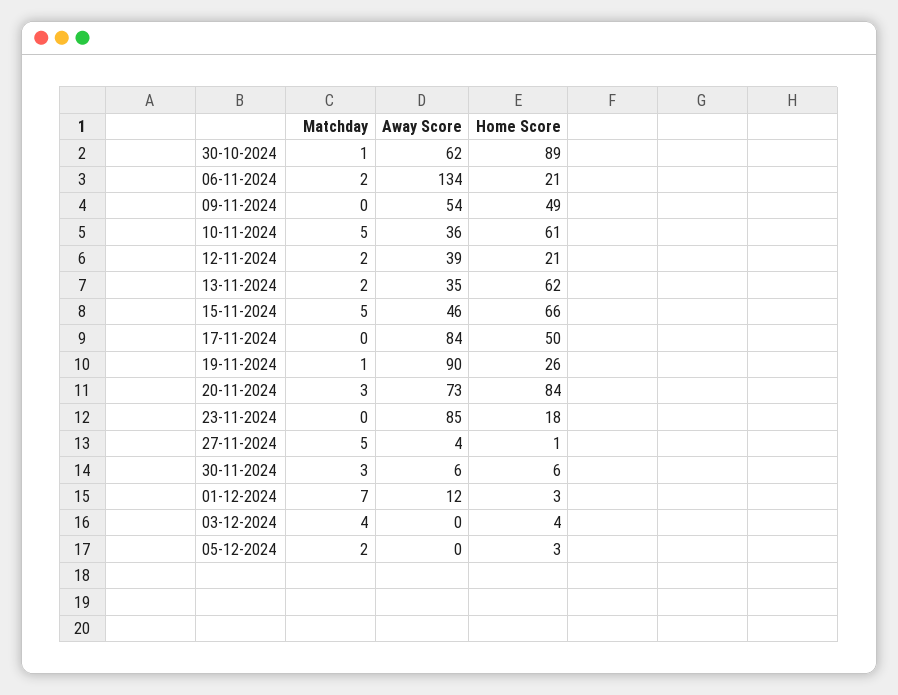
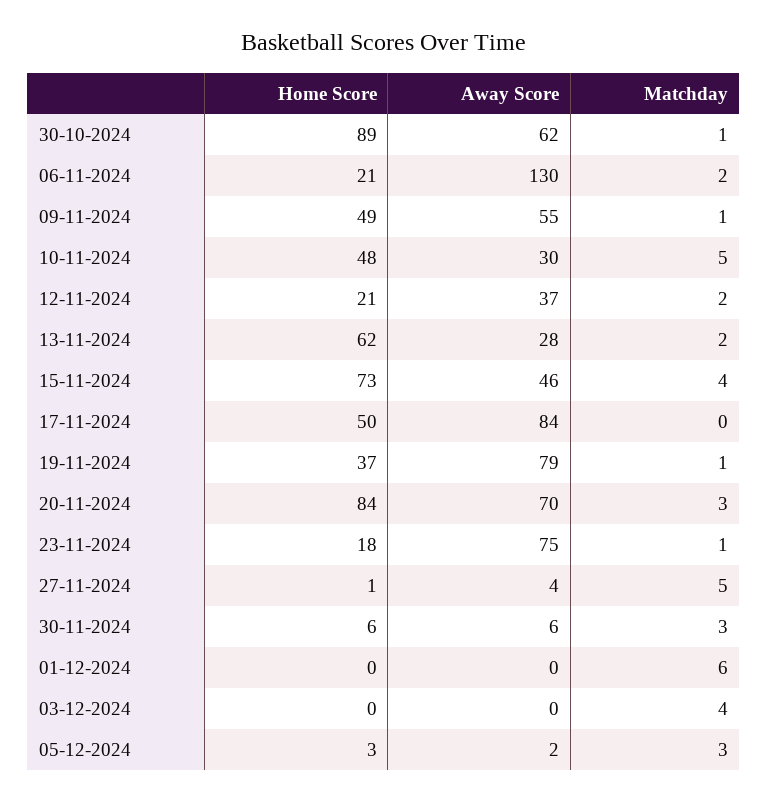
  {
    "Matchday": {
      "30-10-2024": 1,
      "06-11-2024": 2,
-     "09-11-2024": 0,
+     "09-11-2024": 1,
      "10-11-2024": 5,
      "12-11-2024": 2,
      "13-11-2024": 2,
-     "15-11-2024": 5,
+     "15-11-2024": 4,
      "17-11-2024": 0,
      "19-11-2024": 1,
      "20-11-2024": 3,
-     "23-11-2024": 0,
+     "23-11-2024": 1,
      "27-11-2024": 5,
      "30-11-2024": 3,
-     "01-12-2024": 7,
+     "01-12-2024": 6,
      "03-12-2024": 4,
-     "05-12-2024": 2
+     "05-12-2024": 3
    },
    "Away Score": {
      "30-10-2024": 62,
-     "06-11-2024": 134,
+     "06-11-2024": 130,
-     "09-11-2024": 54,
+     "09-11-2024": 55,
-     "10-11-2024": 36,
+     "10-11-2024": 30,
-     "12-11-2024": 39,
+     "12-11-2024": 37,
-     "13-11-2024": 35,
+     "13-11-2024": 28,
      "15-11-2024": 46,
      "17-11-2024": 84,
-     "19-11-2024": 90,
+     "19-11-2024": 79,
-     "20-11-2024": 73,
+     "20-11-2024": 70,
-     "23-11-2024": 85,
+     "23-11-2024": 75,
      "27-11-2024": 4,
      "30-11-2024": 6,
-     "01-12-2024": 12,
+     "01-12-2024": 0,
      "03-12-2024": 0,
-     "05-12-2024": 0
+     "05-12-2024": 2
    },
    "Home Score": {
      "30-10-2024": 89,
      "06-11-2024": 21,
      "09-11-2024": 49,
-     "10-11-2024": 61,
+     "10-11-2024": 48,
      "12-11-2024": 21,
      "13-11-2024": 62,
-     "15-11-2024": 66,
+     "15-11-2024": 73,
      "17-11-2024": 50,
-     "19-11-2024": 26,
+     "19-11-2024": 37,
      "20-11-2024": 84,
      "23-11-2024": 18,
      "27-11-2024": 1,
      "30-11-2024": 6,
-     "01-12-2024": 3,
+     "01-12-2024": 0,
-     "03-12-2024": 4,
+     "03-12-2024": 0,
      "05-12-2024": 3
    }
  }

